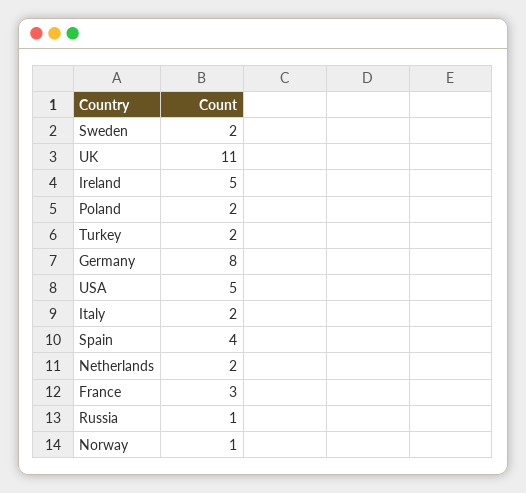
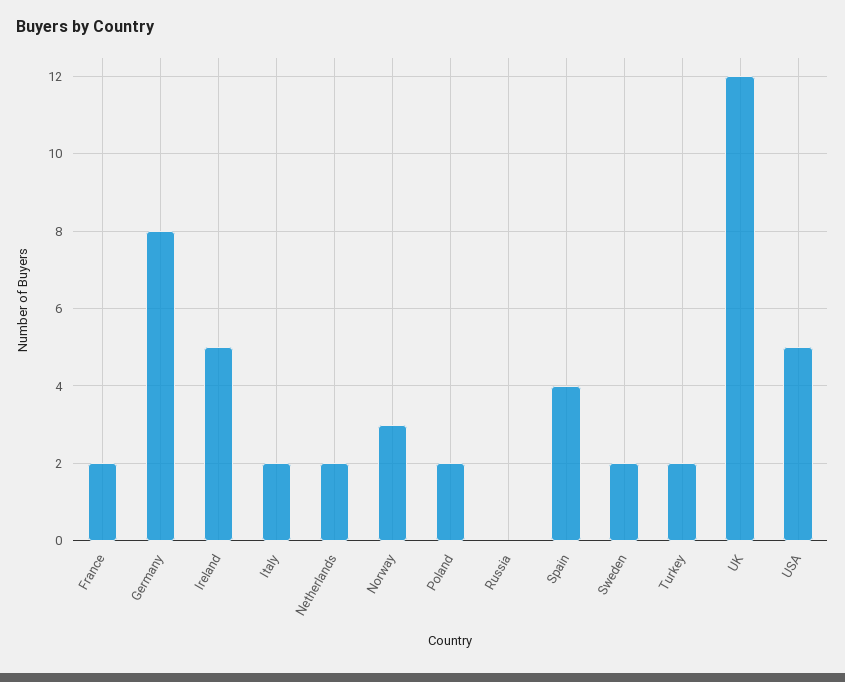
  {
    "Sweden": 2,
-   "UK": 11,
+   "UK": 12,
    "Ireland": 5,
    "Poland": 2,
    "Turkey": 2,
    "Germany": 8,
    "USA": 5,
    "Italy": 2,
    "Spain": 4,
    "Netherlands": 2,
-   "France": 3,
+   "France": 2,
-   "Russia": 1,
+   "Russia": 0,
-   "Norway": 1
+   "Norway": 3
  }

